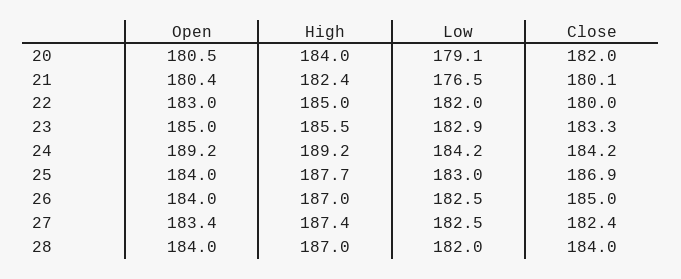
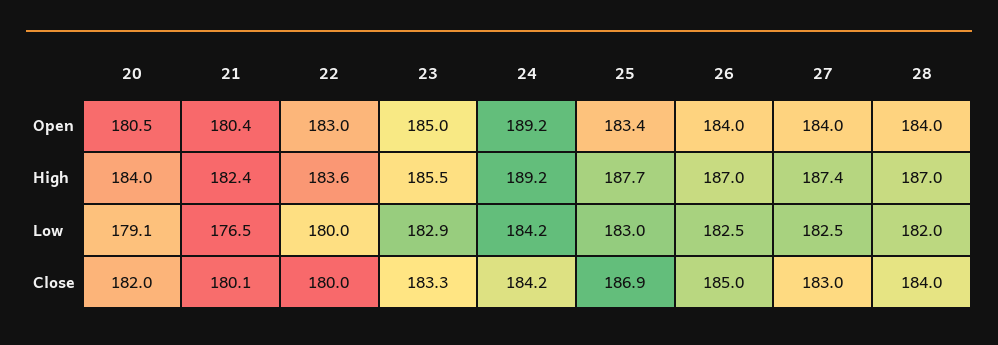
  {
    "Open": {
      "20": 180.5,
      "21": 180.4,
      "22": 183,
      "23": 185,
      "24": 189.2,
-     "25": 184,
+     "25": 183.4,
      "26": 184,
-     "27": 183.4,
+     "27": 184,
      "28": 184
    },
    "High": {
      "20": 184,
      "21": 182.4,
-     "22": 185,
+     "22": 183.6,
      "23": 185.5,
      "24": 189.2,
      "25": 187.7,
      "26": 187,
      "27": 187.4,
      "28": 187
    },
    "Low": {
      "20": 179.1,
      "21": 176.5,
-     "22": 182,
+     "22": 180,
      "23": 182.9,
      "24": 184.2,
      "25": 183,
      "26": 182.5,
      "27": 182.5,
      "28": 182
    },
    "Close": {
      "20": 182,
      "21": 180.1,
      "22": 180,
      "23": 183.3,
      "24": 184.2,
      "25": 186.9,
      "26": 185,
-     "27": 182.4,
+     "27": 183,
      "28": 184
    }
  }

